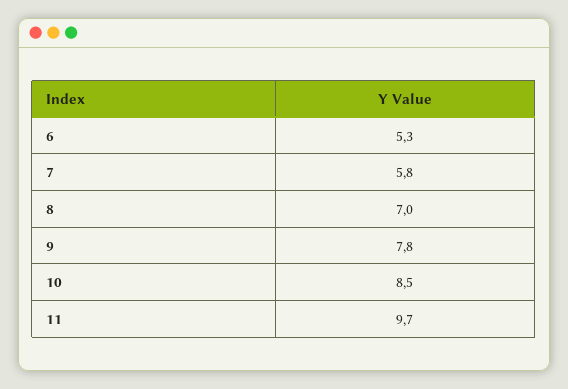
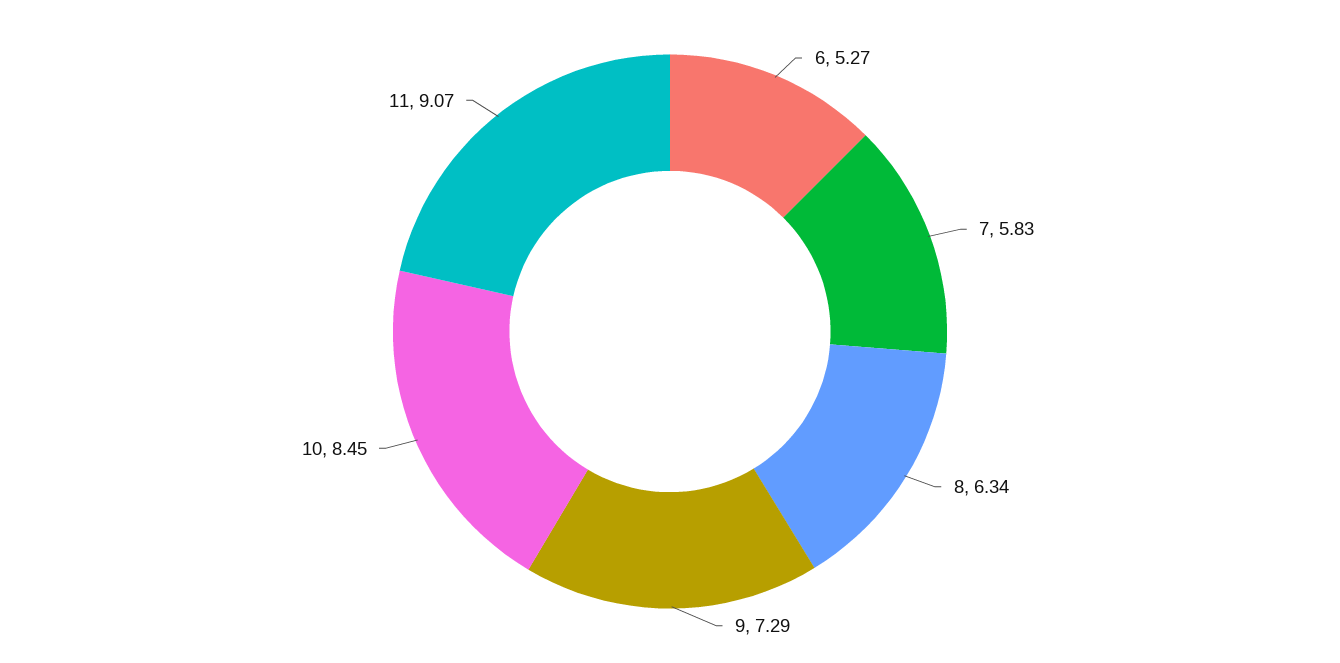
  {
    "6": 5.27,
    "7": 5.83,
-   "8": 7,
+   "8": 6.34,
-   "9": 7.8,
+   "9": 7.29,
    "10": 8.45,
-   "11": 9.7
+   "11": 9.07
  }

